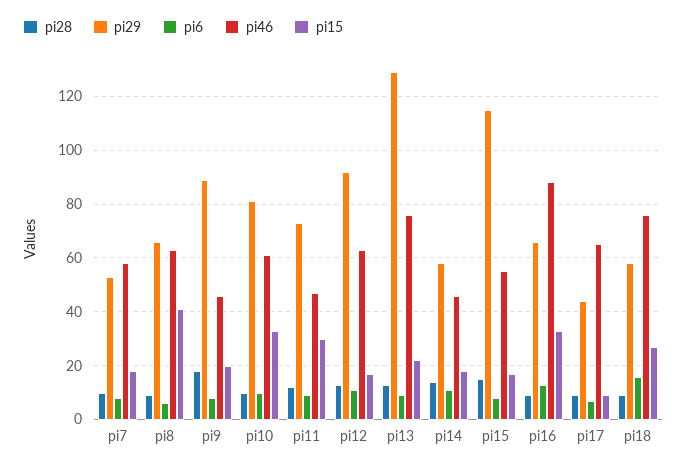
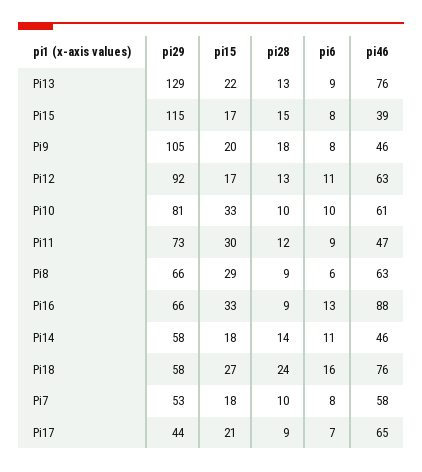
  {
    "pi28": {
      "pi7": 10,
      "pi8": 9,
      "pi9": 18,
      "pi10": 10,
      "pi11": 12,
      "pi12": 13,
      "pi13": 13,
      "pi14": 14,
      "pi15": 15,
      "pi16": 9,
      "pi17": 9,
-     "pi18": 10
+     "pi18": 24
    },
    "pi29": {
      "pi7": 53,
      "pi8": 66,
-     "pi9": 90,
+     "pi9": 105,
      "pi10": 81,
      "pi11": 73,
      "pi12": 92,
      "pi13": 129,
      "pi14": 58,
      "pi15": 115,
      "pi16": 66,
      "pi17": 44,
      "pi18": 58
    },
    "pi6": {
      "pi7": 8,
      "pi8": 6,
      "pi9": 8,
      "pi10": 10,
      "pi11": 9,
      "pi12": 11,
      "pi13": 9,
      "pi14": 11,
      "pi15": 8,
      "pi16": 13,
      "pi17": 7,
      "pi18": 16
    },
    "pi46": {
      "pi7": 58,
      "pi8": 63,
      "pi9": 46,
      "pi10": 61,
      "pi11": 47,
      "pi12": 63,
      "pi13": 76,
      "pi14": 46,
-     "pi15": 55,
+     "pi15": 39,
      "pi16": 88,
      "pi17": 65,
      "pi18": 76
    },
    "pi15": {
      "pi7": 18,
-     "pi8": 40,
+     "pi8": 29,
      "pi9": 20,
      "pi10": 33,
      "pi11": 30,
      "pi12": 17,
      "pi13": 22,
      "pi14": 18,
      "pi15": 17,
      "pi16": 33,
-     "pi17": 10,
+     "pi17": 21,
      "pi18": 27
    }
  }

